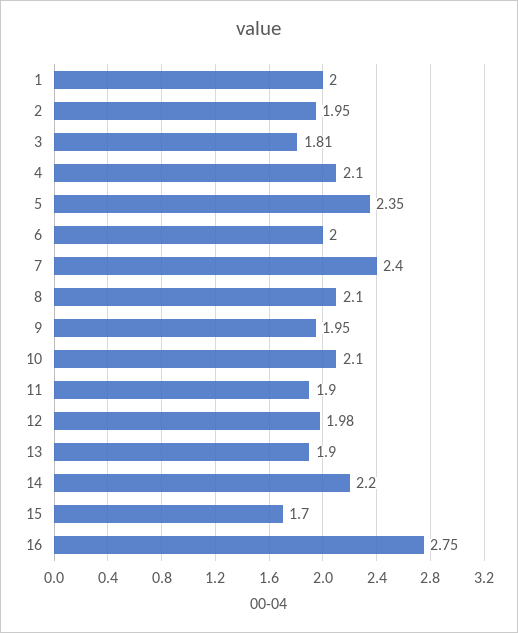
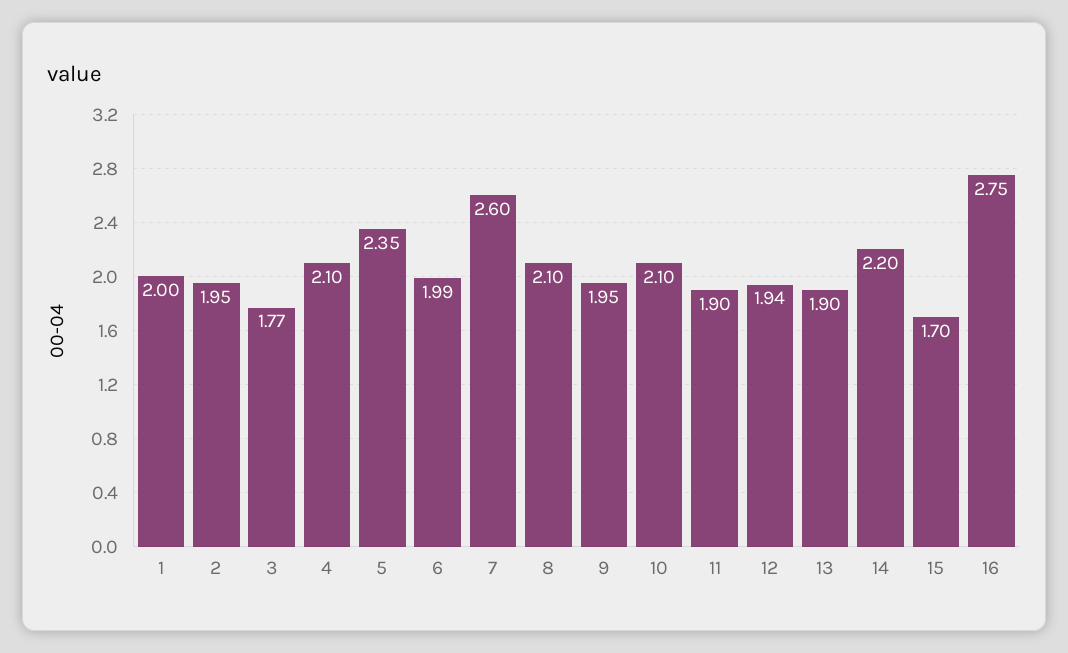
  {
    "1": 2,
    "2": 1.95,
-   "3": 1.81,
+   "3": 1.77,
    "4": 2.1,
    "5": 2.35,
-   "6": 2,
+   "6": 1.99,
-   "7": 2.4,
+   "7": 2.6,
    "8": 2.1,
    "9": 1.95,
    "10": 2.1,
    "11": 1.9,
-   "12": 1.98,
+   "12": 1.94,
    "13": 1.9,
    "14": 2.2,
    "15": 1.7,
    "16": 2.75
  }

